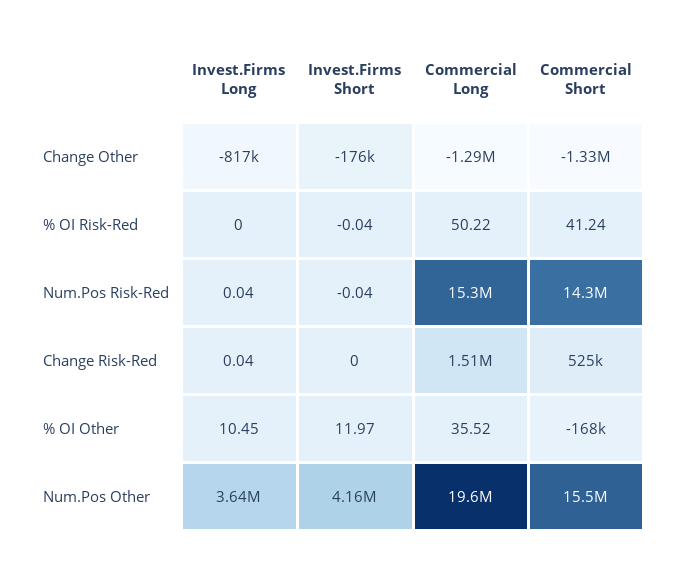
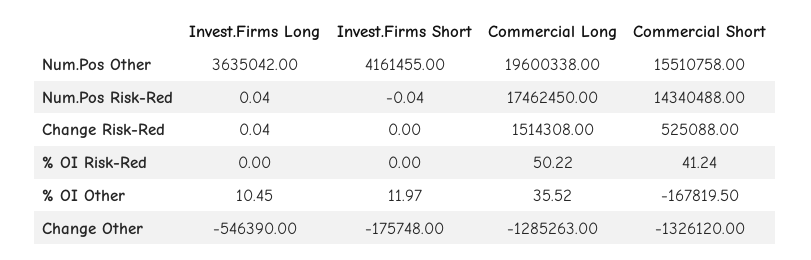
  {
    "Invest.Firms Long": {
-     "Change Other": -817000,
+     "Change Other": -546390,
      "% OI Risk-Red": 0,
      "Num.Pos Risk-Red": 0.04,
      "Change Risk-Red": 0.04,
      "% OI Other": 10.45,
      "Num.Pos Other": 3635042
    },
    "Invest.Firms Short": {
      "Change Other": -175748,
-     "% OI Risk-Red": -0.04,
+     "% OI Risk-Red": 0,
      "Num.Pos Risk-Red": -0.04,
      "Change Risk-Red": 0,
      "% OI Other": 11.97,
      "Num.Pos Other": 4161455
    },
    "Commercial Long": {
      "Change Other": -1285263,
      "% OI Risk-Red": 50.22,
-     "Num.Pos Risk-Red": 15300000,
+     "Num.Pos Risk-Red": 17462450,
      "Change Risk-Red": 1514308,
      "% OI Other": 35.52,
      "Num.Pos Other": 19600338
    },
    "Commercial Short": {
      "Change Other": -1326120,
      "% OI Risk-Red": 41.24,
      "Num.Pos Risk-Red": 14340488,
      "Change Risk-Red": 525088,
      "% OI Other": -167819.5,
      "Num.Pos Other": 15510758
    }
  }

